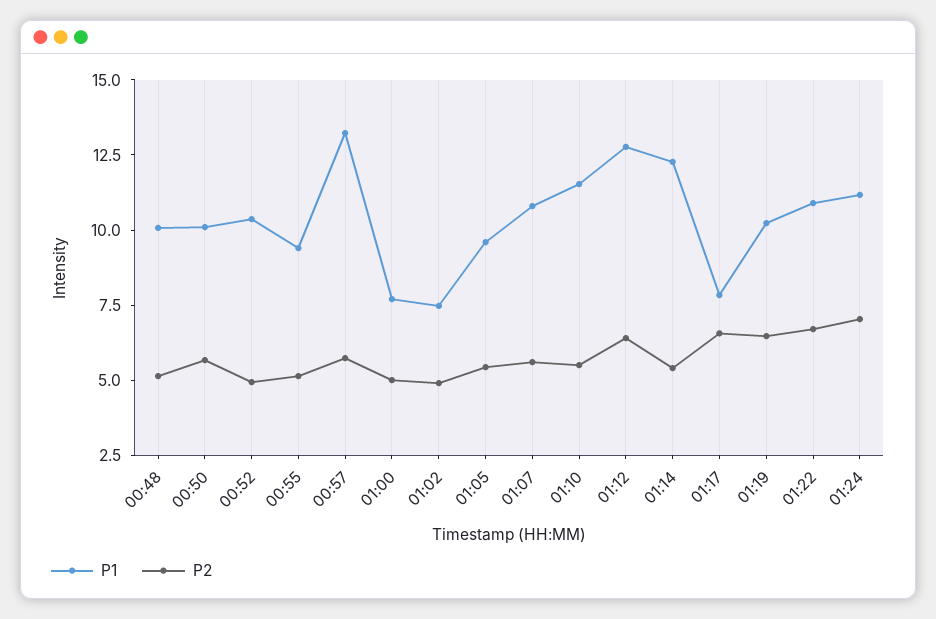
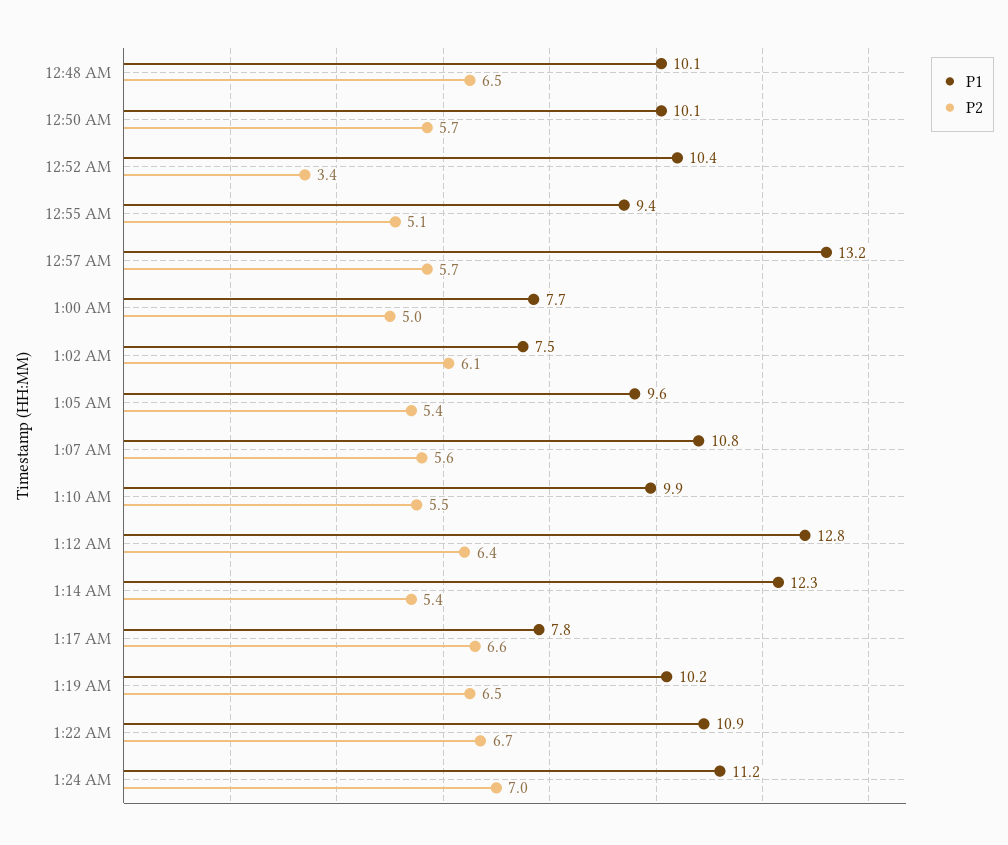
  {
    "P1": {
      "00:48": 10.1,
      "00:50": 10.1,
      "00:52": 10.4,
      "00:55": 9.4,
      "00:57": 13.2,
      "01:00": 7.7,
      "01:02": 7.5,
      "01:05": 9.6,
      "01:07": 10.8,
-     "01:10": 11.5,
+     "01:10": 9.9,
      "01:12": 12.8,
      "01:14": 12.3,
      "01:17": 7.8,
      "01:19": 10.2,
      "01:22": 10.9,
      "01:24": 11.2
    },
    "P2": {
-     "00:48": 5,
+     "00:48": 6.5,
      "00:50": 5.7,
-     "00:52": 5,
+     "00:52": 3.4,
      "00:55": 5.1,
      "00:57": 5.7,
      "01:00": 5,
-     "01:02": 5,
+     "01:02": 6.1,
      "01:05": 5.4,
      "01:07": 5.6,
      "01:10": 5.5,
      "01:12": 6.4,
      "01:14": 5.4,
      "01:17": 6.6,
      "01:19": 6.5,
      "01:22": 6.7,
      "01:24": 7
    }
  }

